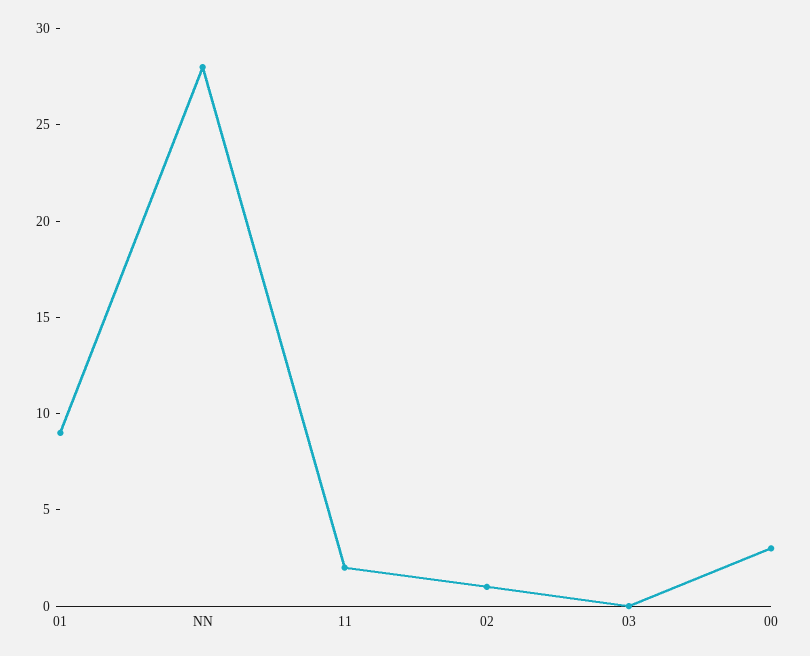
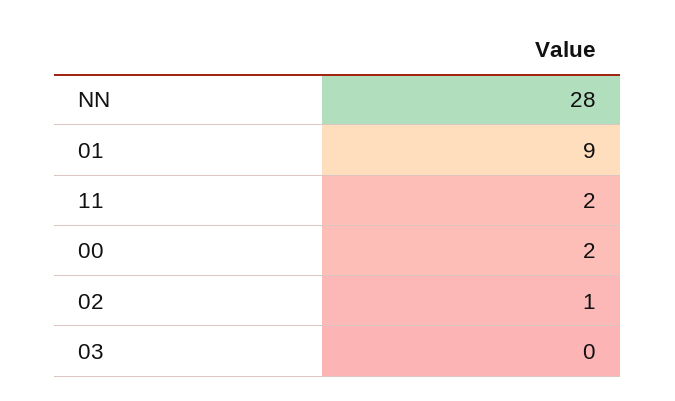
  {
    "01": 9,
    "NN": 28,
    "11": 2,
    "02": 1,
    "03": 0,
-   "00": 3
+   "00": 2
  }

